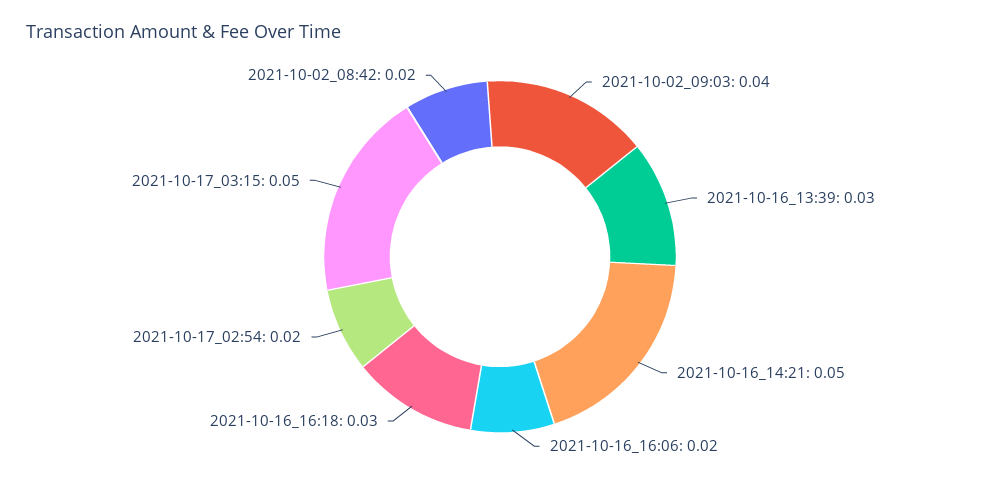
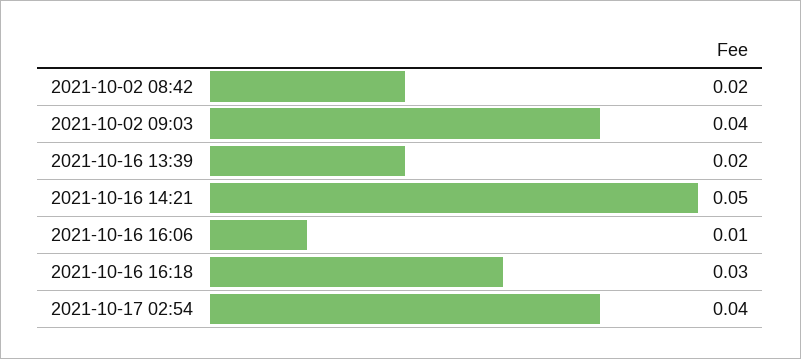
  {
    "2021-10-02_09:03": 0.04,
-   "2021-10-16_13:39": 0.03,
+   "2021-10-16_13:39": 0.02,
    "2021-10-16_14:21": 0.05,
-   "2021-10-16_16:06": 0.02,
+   "2021-10-16_16:06": 0.01,
    "2021-10-16_16:18": 0.03,
-   "2021-10-17_02:54": 0.02,
+   "2021-10-17_02:54": 0.04,
-   "2021-10-17_03:15": 0.05,
    "2021-10-02_08:42": 0.02
  }

